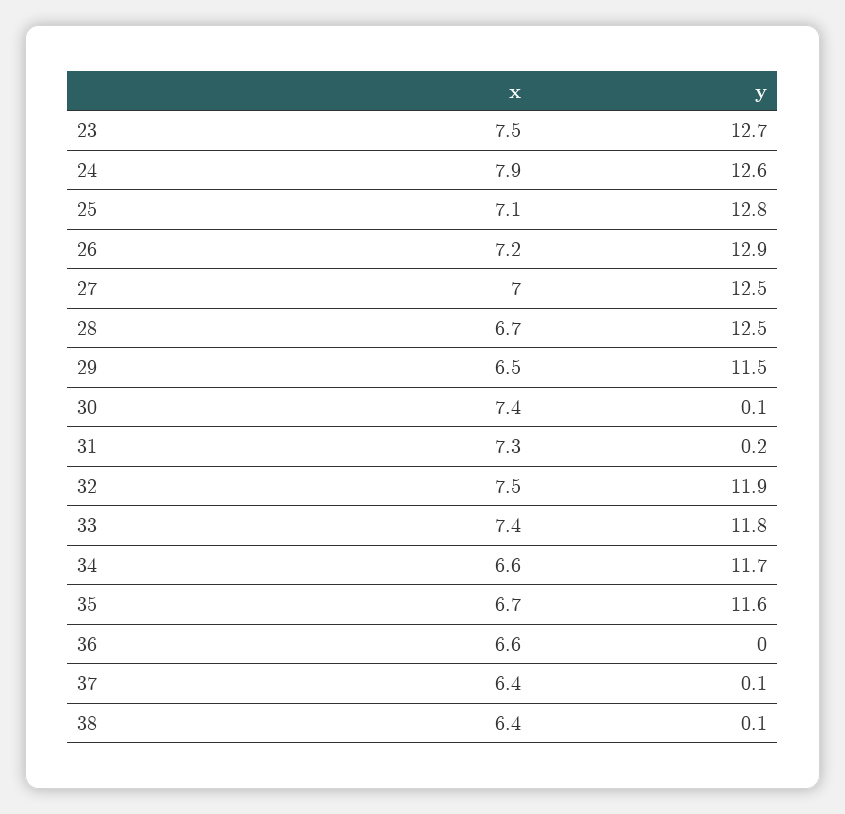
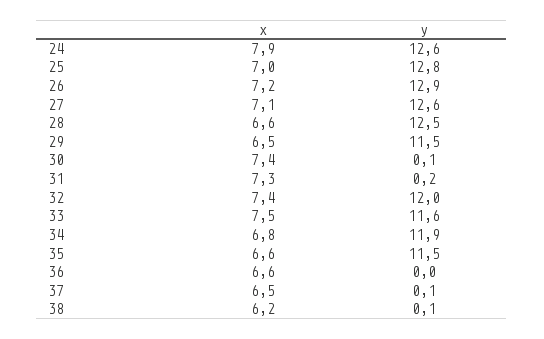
  {
    "x": {
-     "23": 7.5,
      "24": 7.9,
-     "25": 7.1,
+     "25": 7,
      "26": 7.2,
-     "27": 7,
+     "27": 7.1,
-     "28": 6.7,
+     "28": 6.6,
      "29": 6.5,
      "30": 7.4,
      "31": 7.3,
-     "32": 7.5,
+     "32": 7.4,
-     "33": 7.4,
+     "33": 7.5,
-     "34": 6.6,
+     "34": 6.8,
-     "35": 6.7,
+     "35": 6.6,
      "36": 6.6,
-     "37": 6.4,
+     "37": 6.5,
-     "38": 6.4
+     "38": 6.2
    },
    "y": {
-     "23": 12.7,
      "24": 12.6,
      "25": 12.8,
      "26": 12.9,
-     "27": 12.5,
+     "27": 12.6,
      "28": 12.5,
      "29": 11.5,
      "30": 0.1,
      "31": 0.2,
-     "32": 11.9,
+     "32": 12,
-     "33": 11.8,
+     "33": 11.6,
-     "34": 11.7,
+     "34": 11.9,
-     "35": 11.6,
+     "35": 11.5,
      "36": 0,
      "37": 0.1,
      "38": 0.1
    }
  }

